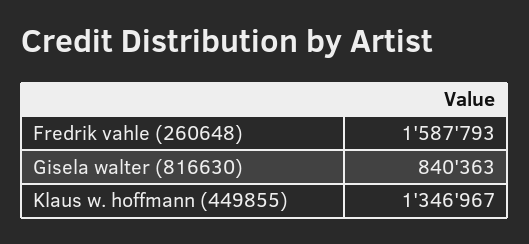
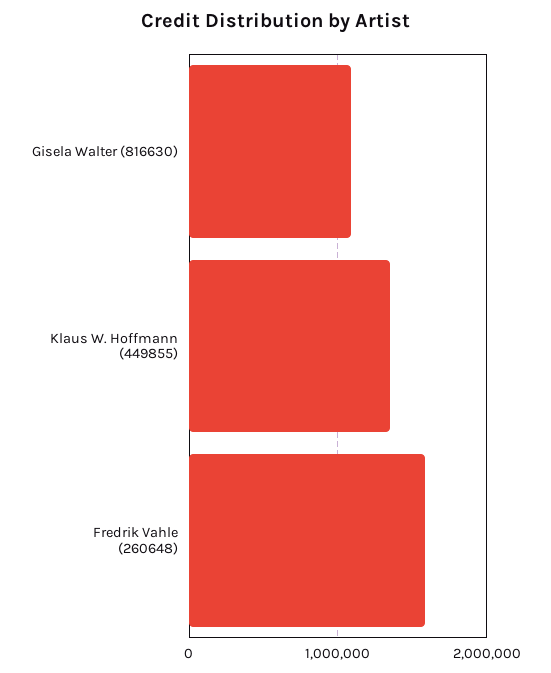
  {
    "Fredrik vahle (260648)": 1587793,
-   "Gisela walter (816630)": 840363,
+   "Gisela walter (816630)": 1100000,
    "Klaus w. hoffmann (449855)": 1346967
  }

